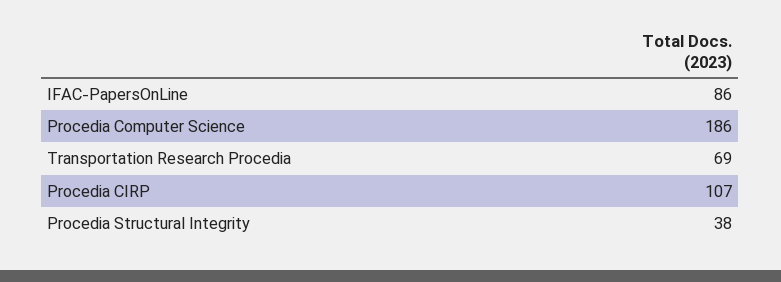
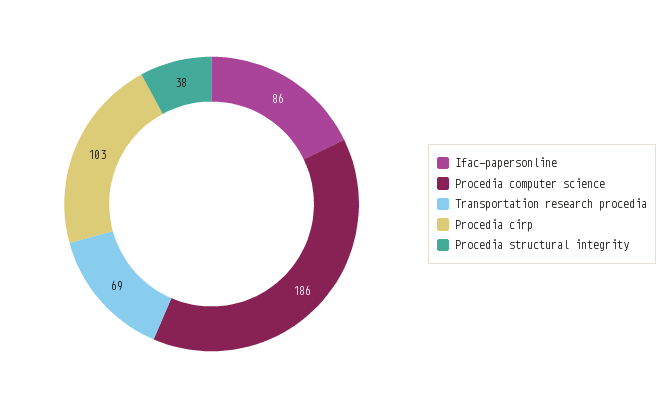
  {
    "IFAC-PapersOnLine": 86,
    "Procedia Computer Science": 186,
    "Transportation Research Procedia": 69,
-   "Procedia CIRP": 107,
+   "Procedia CIRP": 103,
    "Procedia Structural Integrity": 38
  }

